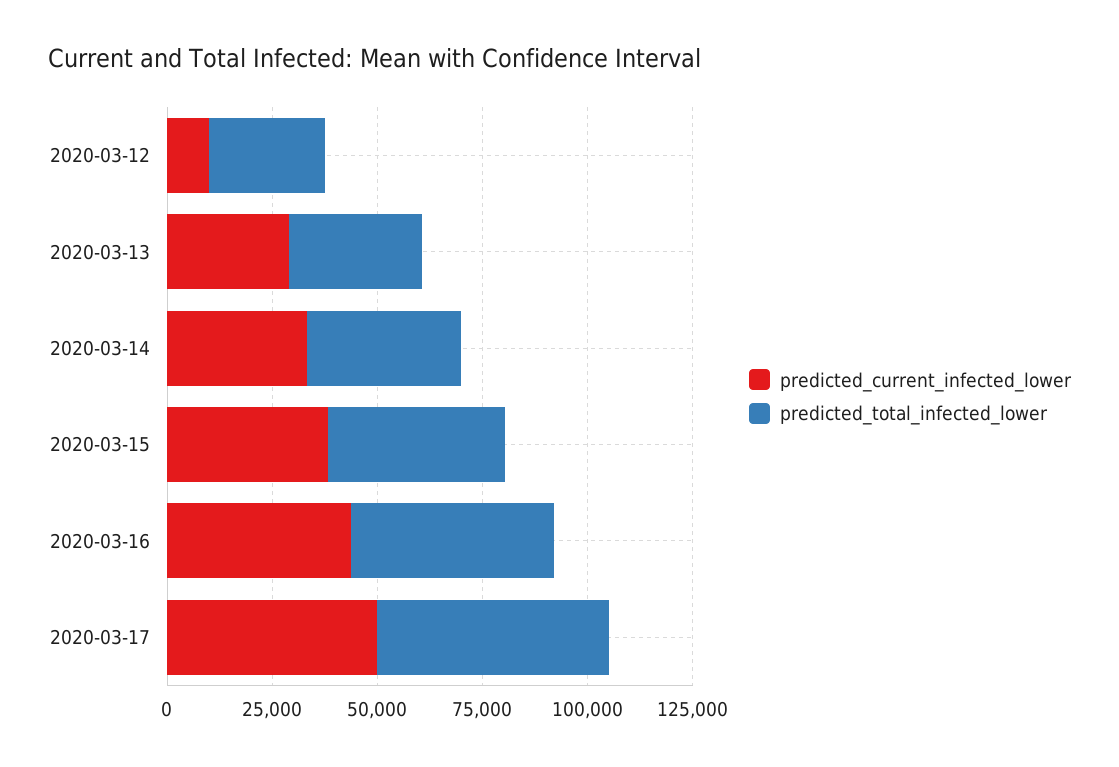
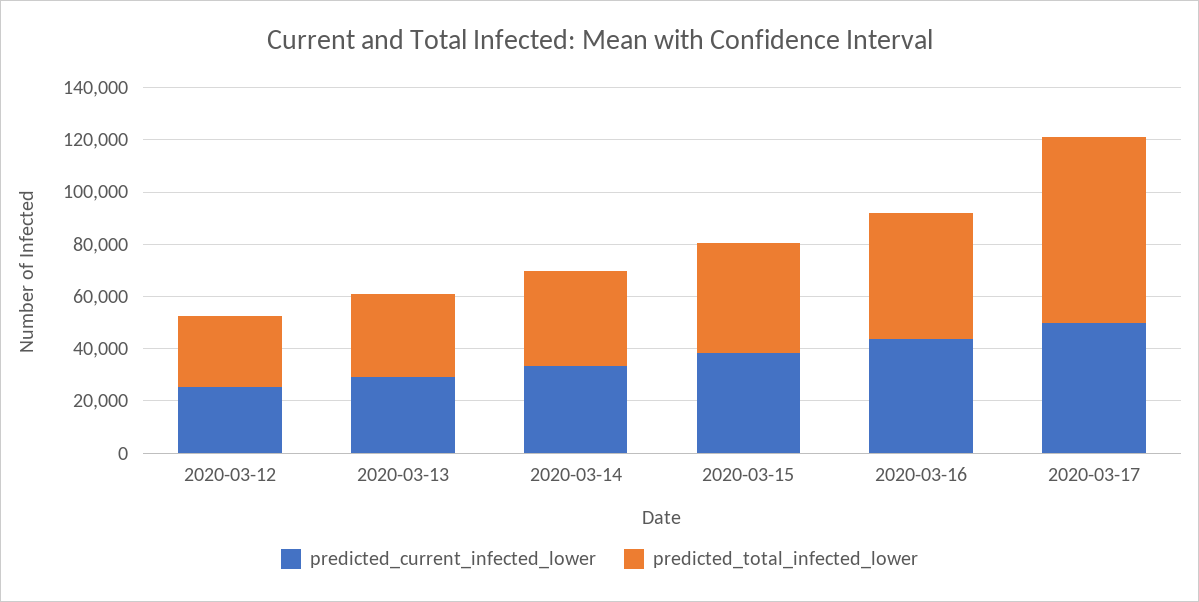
  {
    "predicted_current_infected_lower": {
-     "2020-03-12": 10000,
+     "2020-03-12": 25000,
      "2020-03-13": 30000,
      "2020-03-14": 35000,
      "2020-03-15": 40000,
      "2020-03-16": 45000,
      "2020-03-17": 50000
    },
    "predicted_total_infected_lower": {
      "2020-03-12": 25000,
      "2020-03-13": 30000,
      "2020-03-14": 35000,
      "2020-03-15": 40000,
      "2020-03-16": 50000,
-     "2020-03-17": 55000
+     "2020-03-17": 70000
    }
  }

